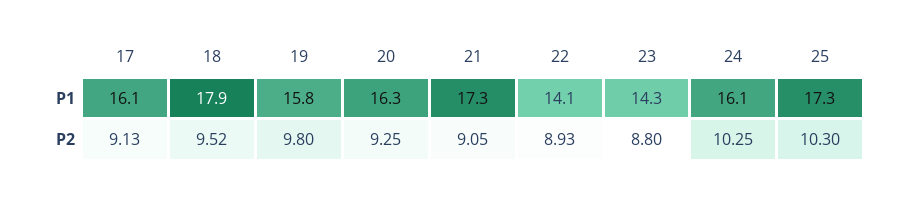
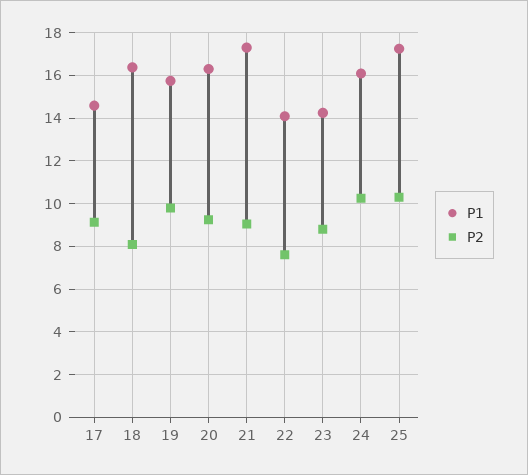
  {
    "P1": {
-     "17": 16.1,
+     "17": 14.5,
-     "18": 17.9,
+     "18": 16.5,
      "19": 15.8,
      "20": 16.3,
      "21": 17.3,
      "22": 14.1,
      "23": 14.3,
      "24": 16.1,
      "25": 17.3
    },
    "P2": {
      "17": 9.13,
-     "18": 9.52,
+     "18": 8,
      "19": 9.8,
      "20": 9.25,
      "21": 9.05,
-     "22": 8.93,
+     "22": 7.5,
      "23": 8.8,
      "24": 10.25,
      "25": 10.3
    }
  }

